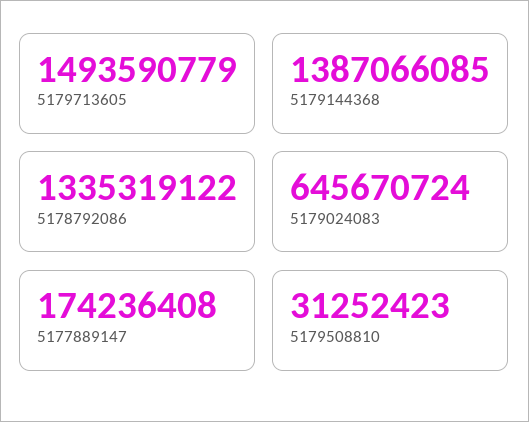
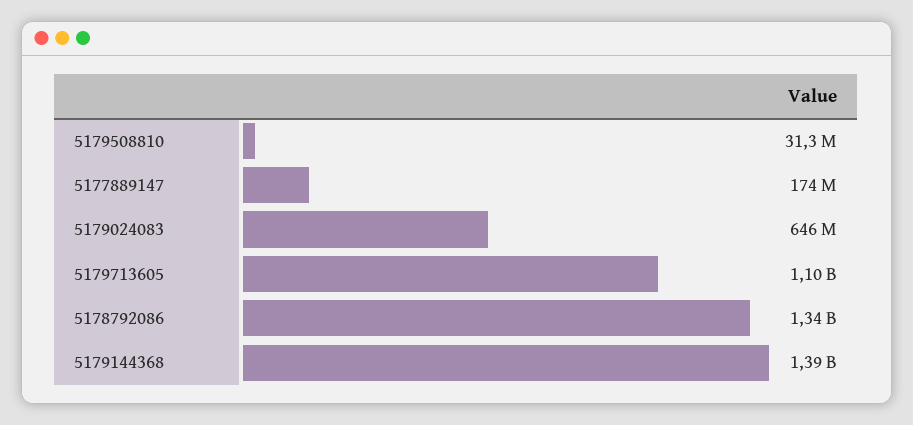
  {
-   "5179713605": 1493590779,
+   "5179713605": 1100000000,
    "5179144368": 1387066085,
    "5178792086": 1335319122,
    "5179024083": 645670724,
    "5177889147": 174236408,
    "5179508810": 31252423
  }

